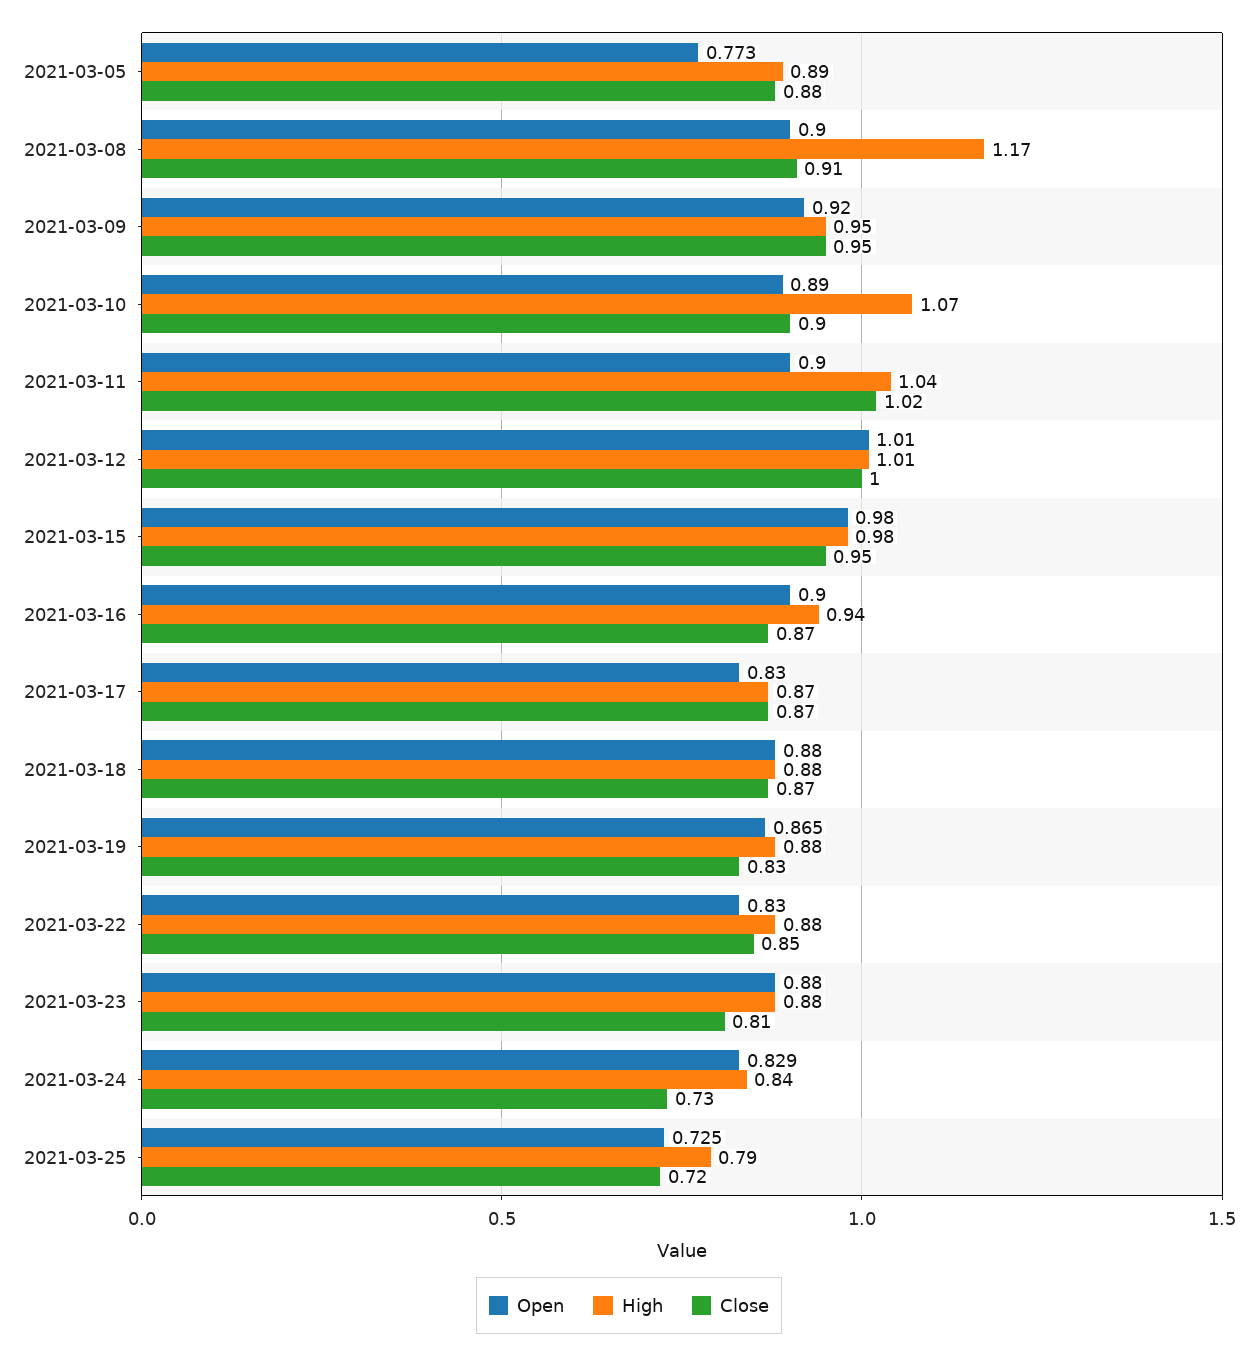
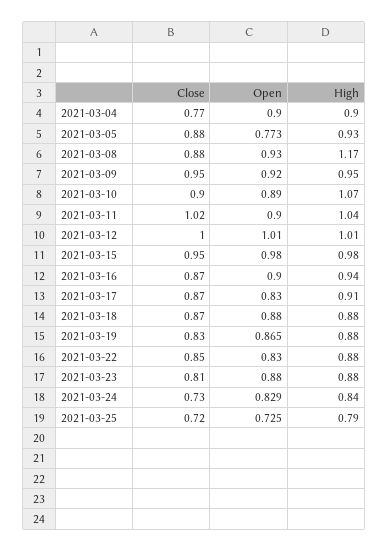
  {
    "Open": {
      "2021-03-05": 0.773,
-     "2021-03-08": 0.9,
+     "2021-03-08": 0.93,
      "2021-03-09": 0.92,
      "2021-03-10": 0.89,
      "2021-03-11": 0.9,
      "2021-03-12": 1.01,
      "2021-03-15": 0.98,
      "2021-03-16": 0.9,
      "2021-03-17": 0.83,
      "2021-03-18": 0.88,
      "2021-03-19": 0.865,
      "2021-03-22": 0.83,
      "2021-03-23": 0.88,
      "2021-03-24": 0.829,
-     "2021-03-25": 0.725
+     "2021-03-25": 0.725,
+     "2021-03-04": 0.9
    },
    "High": {
-     "2021-03-05": 0.89,
+     "2021-03-05": 0.93,
      "2021-03-08": 1.17,
      "2021-03-09": 0.95,
      "2021-03-10": 1.07,
      "2021-03-11": 1.04,
      "2021-03-12": 1.01,
      "2021-03-15": 0.98,
      "2021-03-16": 0.94,
-     "2021-03-17": 0.87,
+     "2021-03-17": 0.91,
      "2021-03-18": 0.88,
      "2021-03-19": 0.88,
      "2021-03-22": 0.88,
      "2021-03-23": 0.88,
      "2021-03-24": 0.84,
-     "2021-03-25": 0.79
+     "2021-03-25": 0.79,
+     "2021-03-04": 0.9
    },
    "Close": {
      "2021-03-05": 0.88,
-     "2021-03-08": 0.91,
+     "2021-03-08": 0.88,
      "2021-03-09": 0.95,
      "2021-03-10": 0.9,
      "2021-03-11": 1.02,
      "2021-03-12": 1,
      "2021-03-15": 0.95,
      "2021-03-16": 0.87,
      "2021-03-17": 0.87,
      "2021-03-18": 0.87,
      "2021-03-19": 0.83,
      "2021-03-22": 0.85,
      "2021-03-23": 0.81,
      "2021-03-24": 0.73,
-     "2021-03-25": 0.72
+     "2021-03-25": 0.72,
+     "2021-03-04": 0.77
    }
  }

